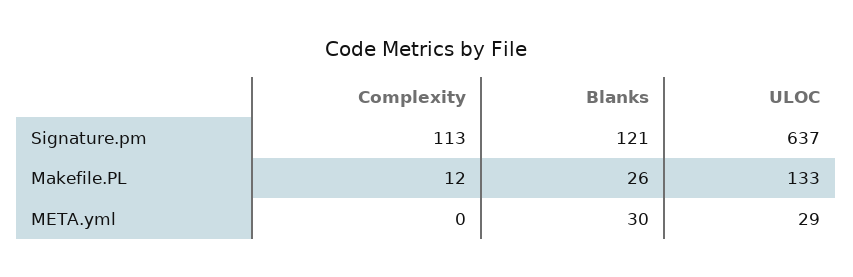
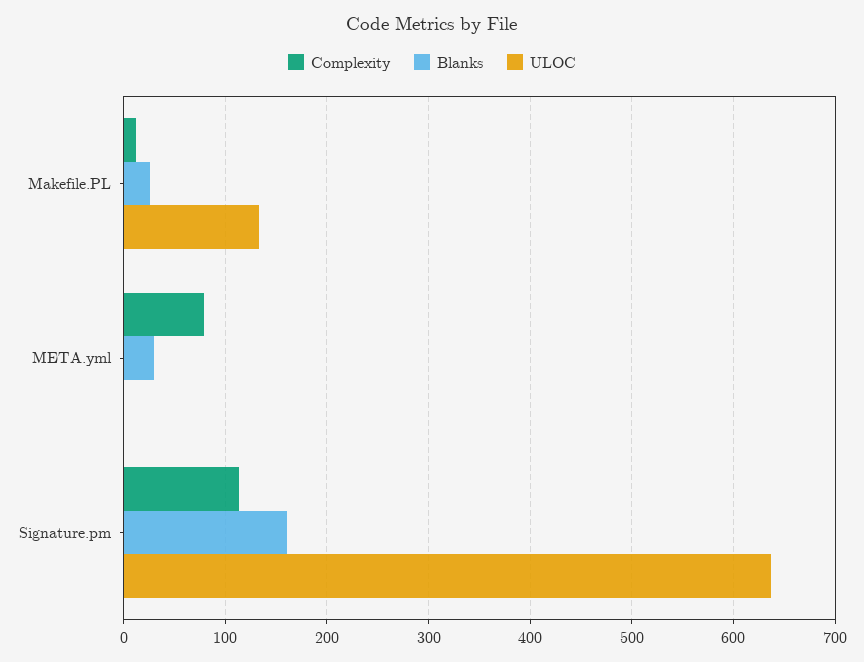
  {
    "Complexity": {
      "Signature.pm": 113,
      "Makefile.PL": 12,
-     "META.yml": 0
+     "META.yml": 80
    },
    "Blanks": {
-     "Signature.pm": 121,
+     "Signature.pm": 160,
      "Makefile.PL": 26,
      "META.yml": 30
    },
    "ULOC": {
      "Signature.pm": 637,
      "Makefile.PL": 133,
-     "META.yml": 29
+     "META.yml": 0
    }
  }

